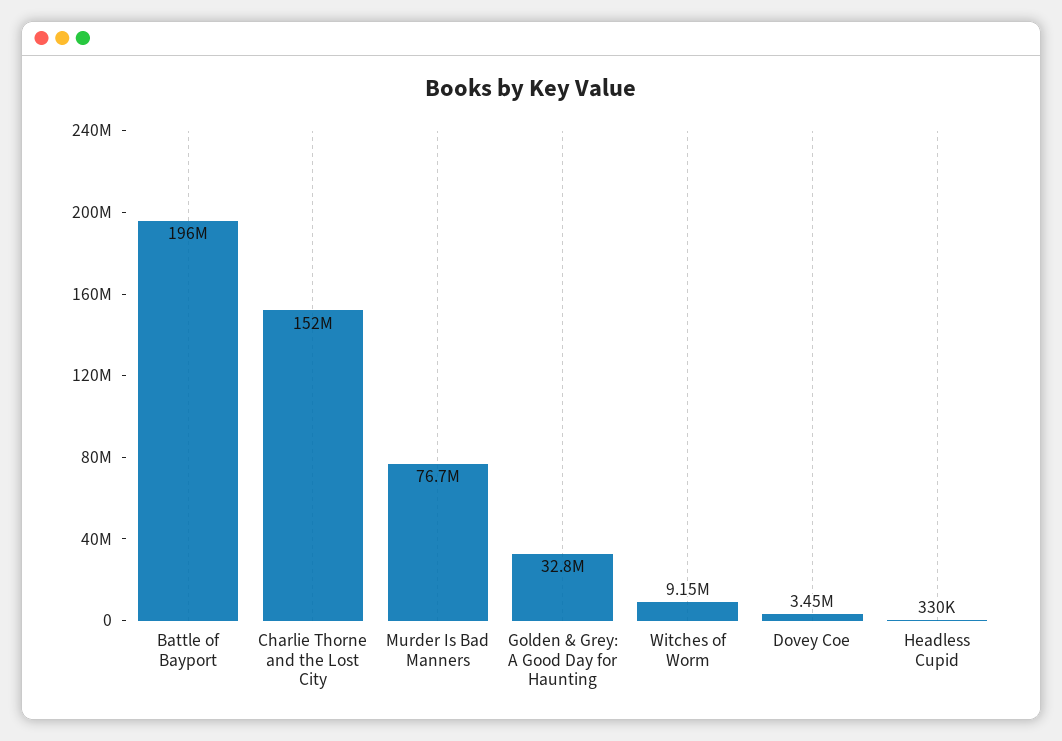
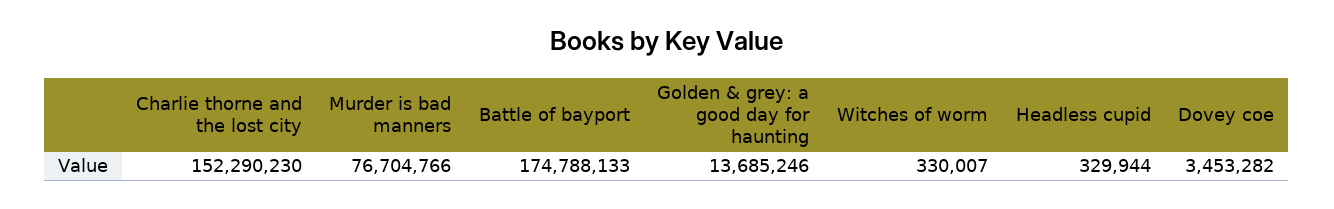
  {
-   "Battle of Bayport": 196000000,
+   "Battle of Bayport": 174788133,
    "Charlie Thorne and the Lost City": 152290230,
    "Murder Is Bad Manners": 76704766,
-   "Golden & Grey: A Good Day for Haunting": 32800000,
+   "Golden & Grey: A Good Day for Haunting": 13685246,
-   "Witches of Worm": 9150000,
+   "Witches of Worm": 330007,
    "Dovey Coe": 3453282,
    "Headless Cupid": 329944
  }

